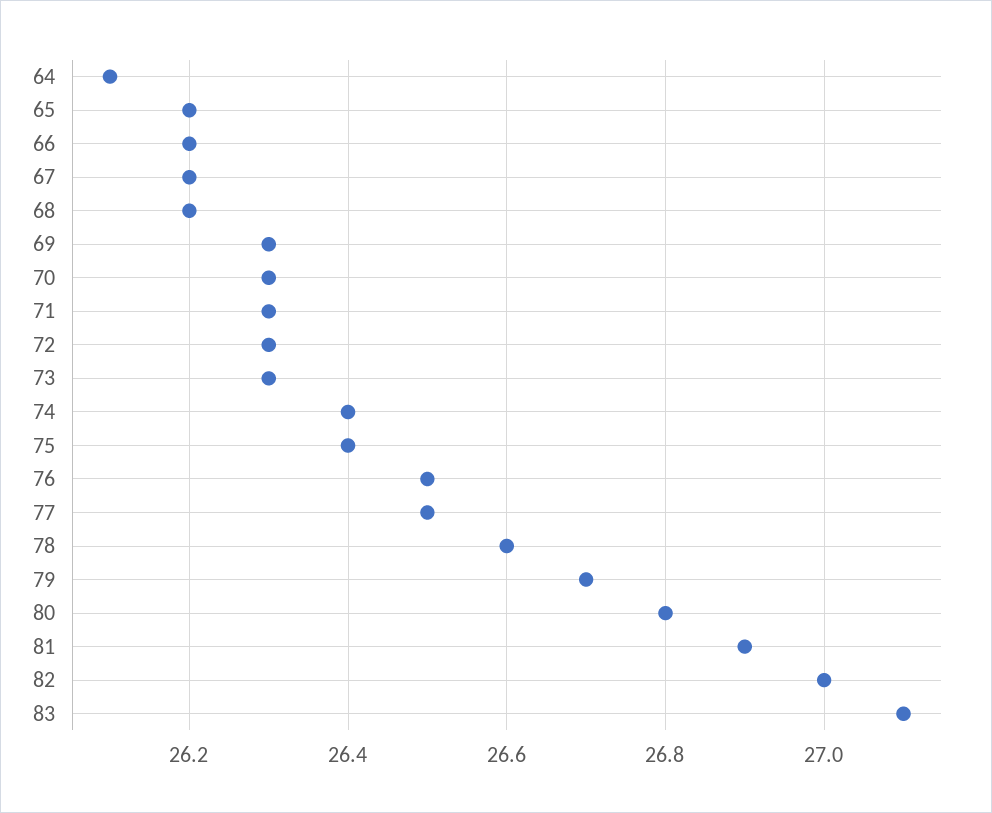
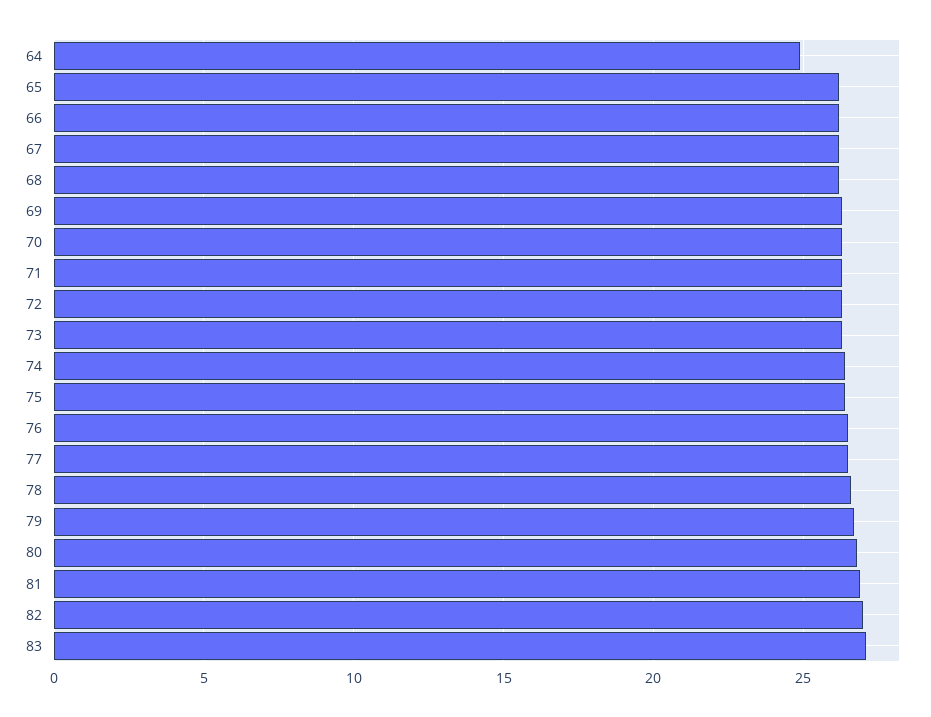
  {
-   "64": 26.1,
+   "64": 25,
    "65": 26.2,
    "66": 26.2,
    "67": 26.2,
    "68": 26.2,
    "69": 26.3,
    "70": 26.3,
    "71": 26.3,
    "72": 26.3,
    "73": 26.3,
    "74": 26.4,
    "75": 26.4,
    "76": 26.5,
    "77": 26.5,
    "78": 26.6,
    "79": 26.7,
    "80": 26.8,
    "81": 26.9,
    "82": 27,
    "83": 27.1
  }

